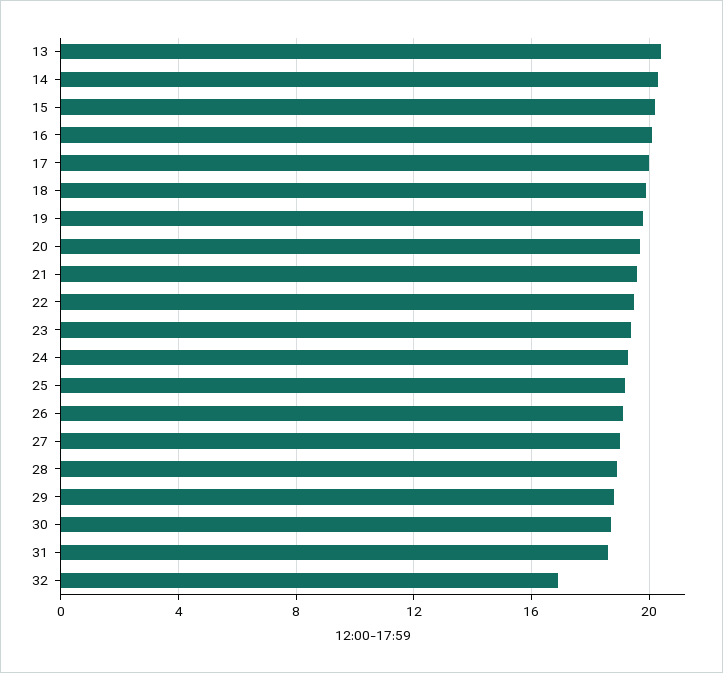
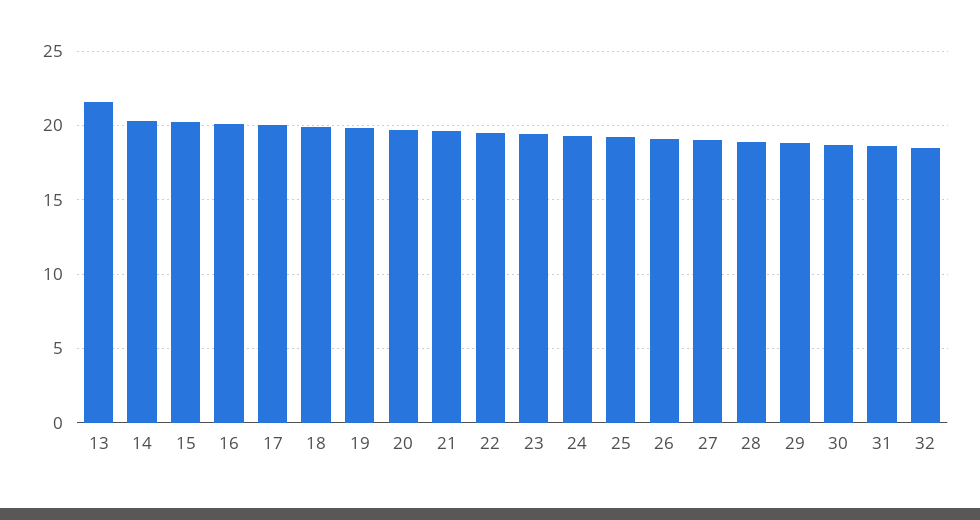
  {
-   "13": 20.5,
+   "13": 21.5,
    "14": 20.5,
    "15": 20,
    "16": 20,
    "17": 20,
    "18": 20,
    "19": 20,
    "20": 19.5,
    "21": 19.5,
    "22": 19.5,
    "23": 19.5,
    "24": 19.5,
    "25": 19,
    "26": 19,
    "27": 19,
    "28": 19,
    "29": 19,
    "30": 18.5,
    "31": 18.5,
-   "32": 17
+   "32": 18.5
  }

